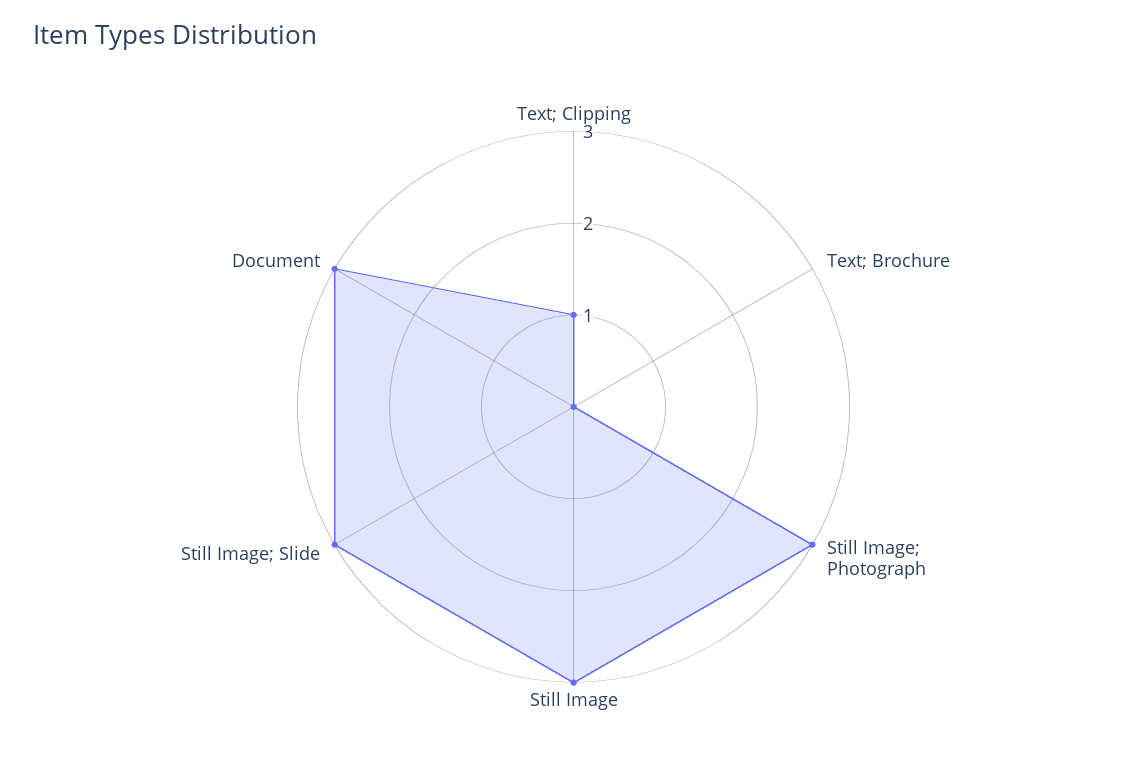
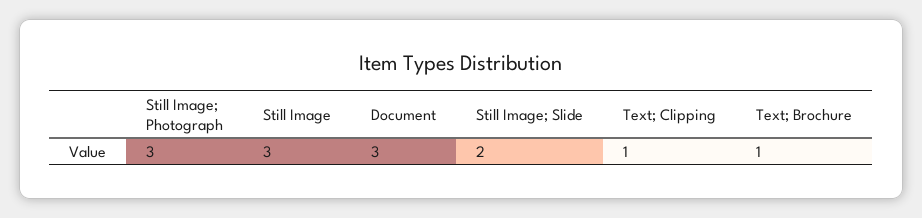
  {
    "Text; Clipping": 1,
-   "Text; Brochure": 0,
+   "Text; Brochure": 1,
    "Still Image; Photograph": 3,
    "Still Image": 3,
-   "Still Image; Slide": 3,
+   "Still Image; Slide": 2,
    "Document": 3
  }

